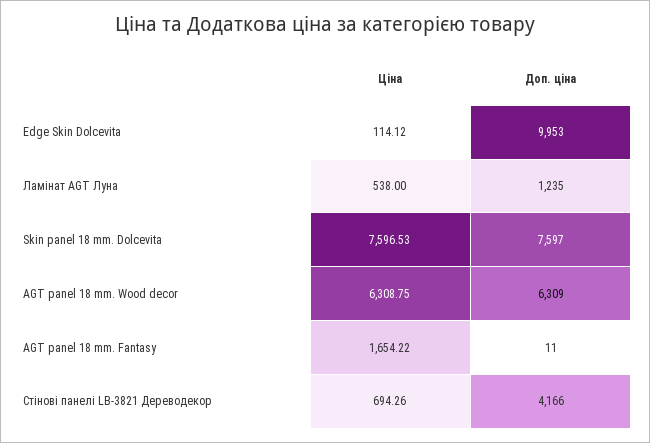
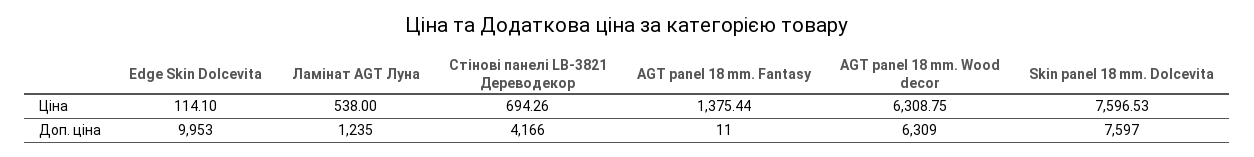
  {
    "Ціна": {
-     "Edge Skin Dolcevita": 114.12,
+     "Edge Skin Dolcevita": 114.1,
      "Ламінат AGT Луна": 538,
      "Skin panel 18 mm. Dolcevita": 7596.53,
      "AGT panel 18 mm. Wood decor": 6308.75,
-     "AGT panel 18 mm. Fantasy": 1654.22,
+     "AGT panel 18 mm. Fantasy": 1375.44,
      "Стінові панелі LB-3821 Дереводекор": 694.26
    },
    "Доп. ціна": {
      "Edge Skin Dolcevita": 9953,
      "Ламінат AGT Луна": 1235,
      "Skin panel 18 mm. Dolcevita": 7597,
      "AGT panel 18 mm. Wood decor": 6309,
      "AGT panel 18 mm. Fantasy": 11,
      "Стінові панелі LB-3821 Дереводекор": 4166
    }
  }

